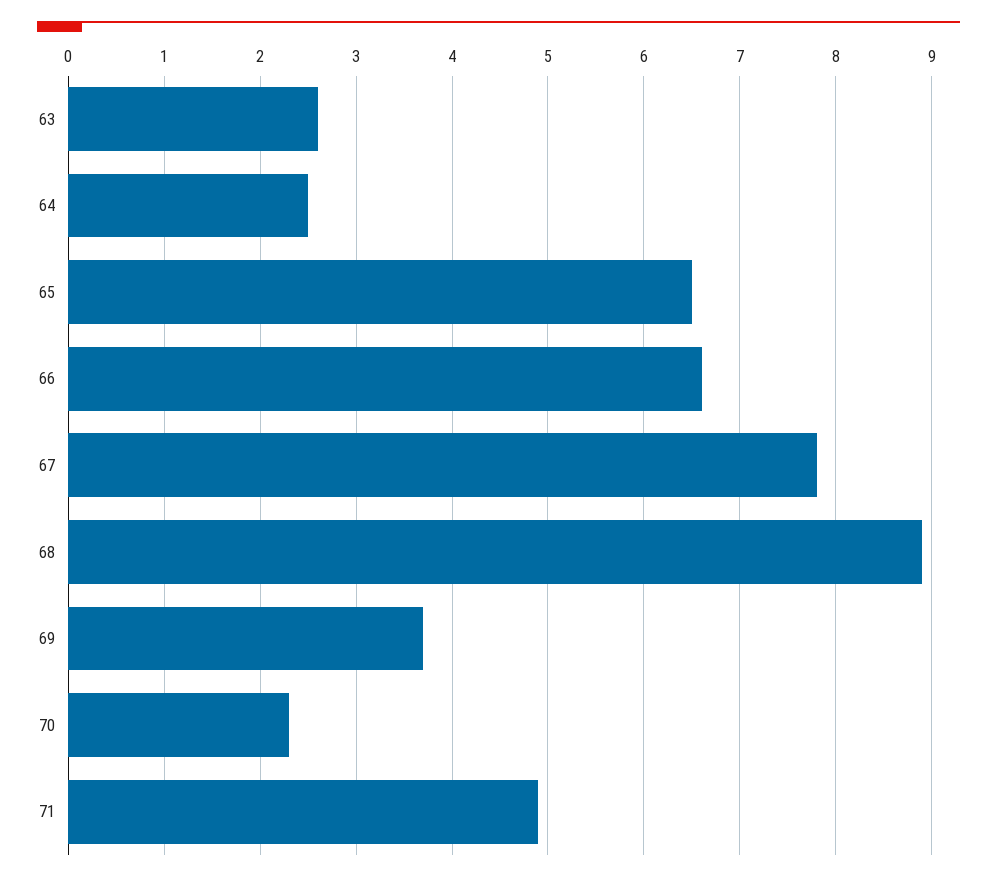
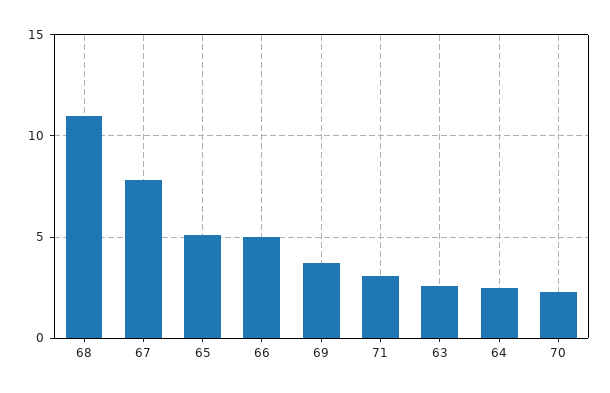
  {
    "63": 2.6,
    "64": 2.5,
-   "65": 6.5,
+   "65": 5,
-   "66": 6.6,
+   "66": 5,
    "67": 7.8,
-   "68": 8.9,
+   "68": 11,
    "69": 3.7,
    "70": 2.3,
-   "71": 4.9
+   "71": 3
  }

